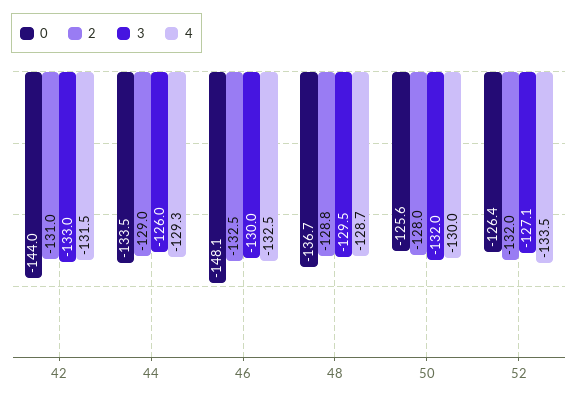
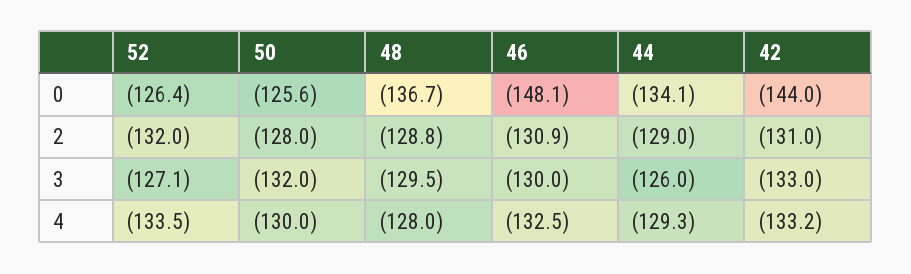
  {
    "0": {
      "42": -144,
-     "44": -133.5,
+     "44": -134.1,
      "46": -148.1,
      "48": -136.7,
      "50": -125.6,
      "52": -126.4
    },
    "2": {
      "42": -131,
      "44": -129,
-     "46": -132.5,
+     "46": -130.9,
      "48": -128.8,
      "50": -128,
      "52": -132
    },
    "3": {
      "42": -133,
      "44": -126,
      "46": -130,
      "48": -129.5,
      "50": -132,
      "52": -127.1
    },
    "4": {
-     "42": -131.5,
+     "42": -133.2,
      "44": -129.3,
      "46": -132.5,
-     "48": -128.7,
+     "48": -128,
      "50": -130,
      "52": -133.5
    }
  }

